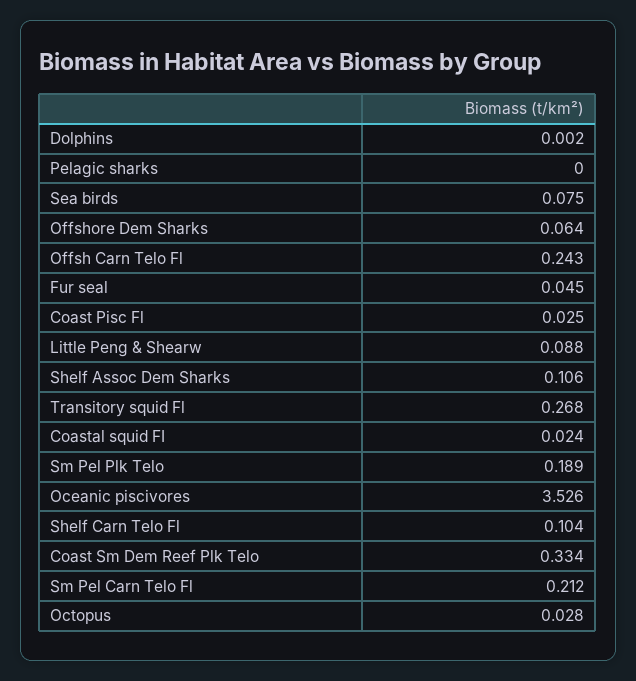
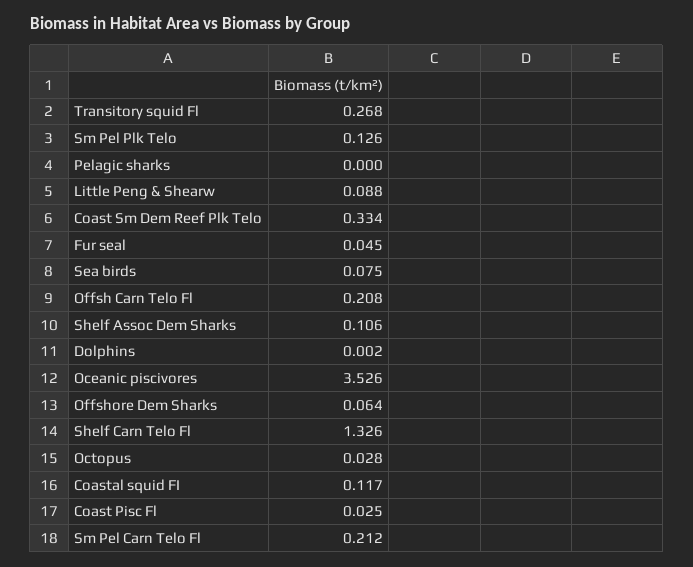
  {
    "Dolphins": 0.002,
    "Pelagic sharks": 0,
    "Sea birds": 0.075,
    "Offshore Dem Sharks": 0.064,
-   "Offsh Carn Telo Fl": 0.243,
+   "Offsh Carn Telo Fl": 0.208,
    "Fur seal": 0.045,
    "Coast Pisc Fl": 0.025,
    "Little Peng & Shearw": 0.088,
    "Shelf Assoc Dem Sharks": 0.106,
    "Transitory squid Fl": 0.268,
-   "Coastal squid FI": 0.024,
+   "Coastal squid FI": 0.117,
-   "Sm Pel Plk Telo": 0.189,
+   "Sm Pel Plk Telo": 0.126,
    "Oceanic piscivores": 3.526,
-   "Shelf Carn Telo Fl": 0.104,
+   "Shelf Carn Telo Fl": 1.326,
    "Coast Sm Dem Reef Plk Telo": 0.334,
    "Sm Pel Carn Telo Fl": 0.212,
    "Octopus": 0.028
  }

